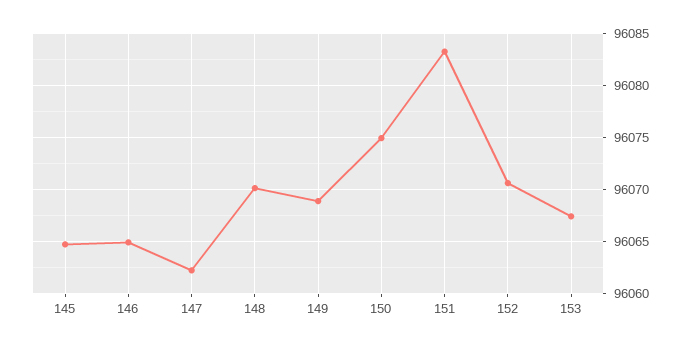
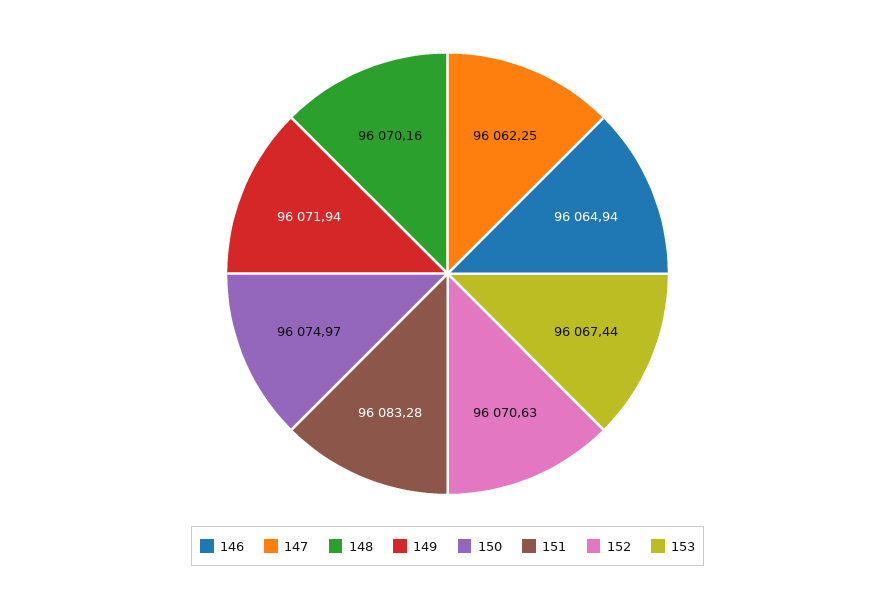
  {
-   "145": 96065,
    "146": 96064.94,
    "147": 96062.25,
    "148": 96070.16,
-   "149": 96069,
+   "149": 96071.94,
    "150": 96074.97,
    "151": 96083.28,
    "152": 96070.63,
    "153": 96067.44
  }

